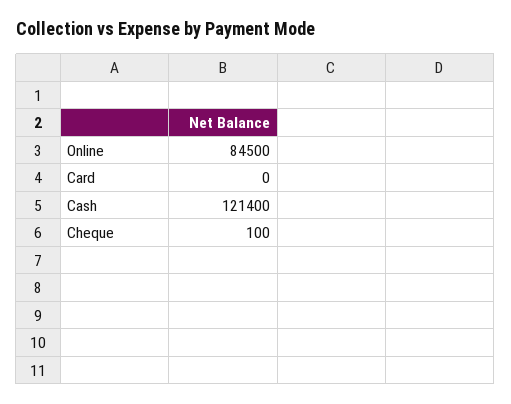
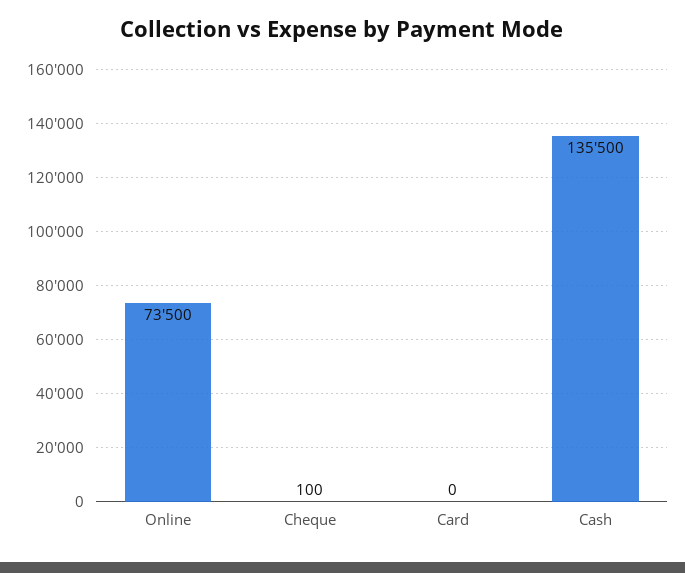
  {
-   "Online": 84500,
+   "Online": 73500,
    "Card": 0,
-   "Cash": 121400,
+   "Cash": 135500,
    "Cheque": 100
  }

